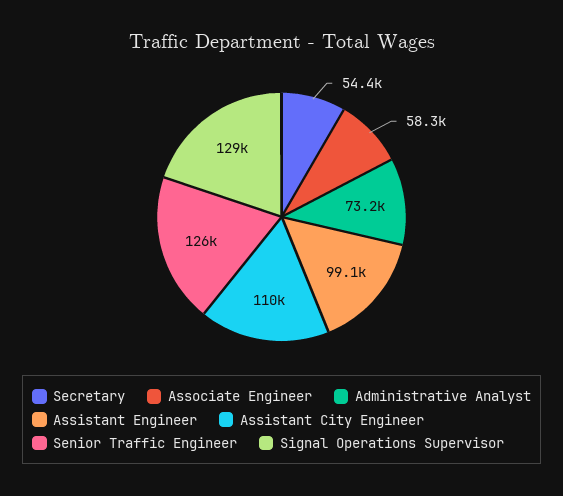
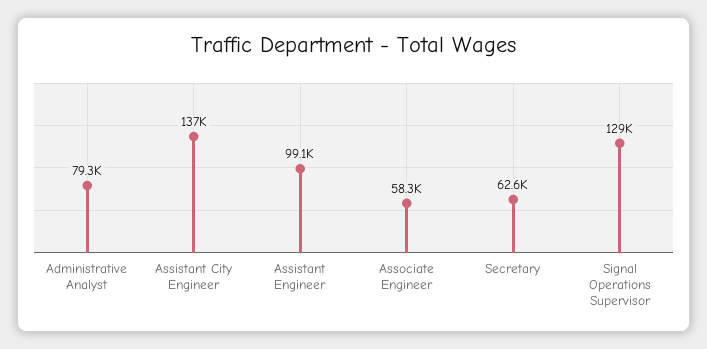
  {
-   "Secretary": 54400,
+   "Secretary": 62600,
    "Associate Engineer": 58300,
-   "Administrative Analyst": 73200,
+   "Administrative Analyst": 79300,
    "Assistant Engineer": 99100,
-   "Assistant City Engineer": 110000,
+   "Assistant City Engineer": 137000,
-   "Senior Traffic Engineer": 126000,
    "Signal Operations Supervisor": 129000
  }

